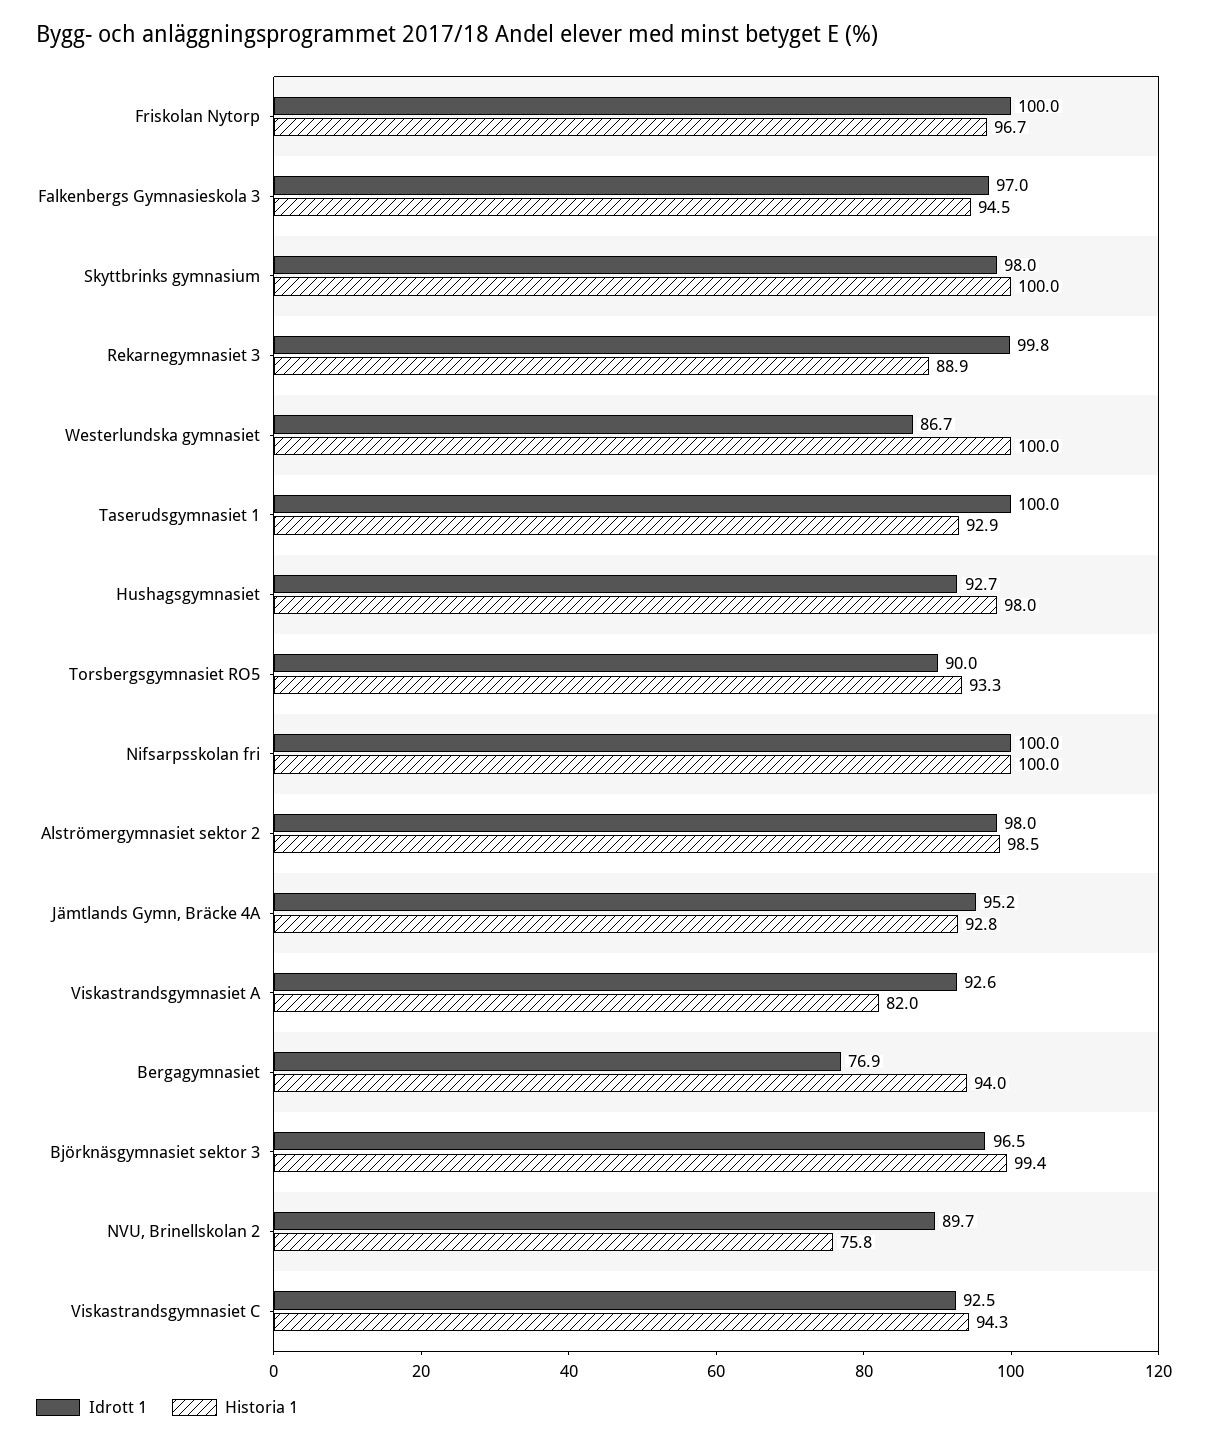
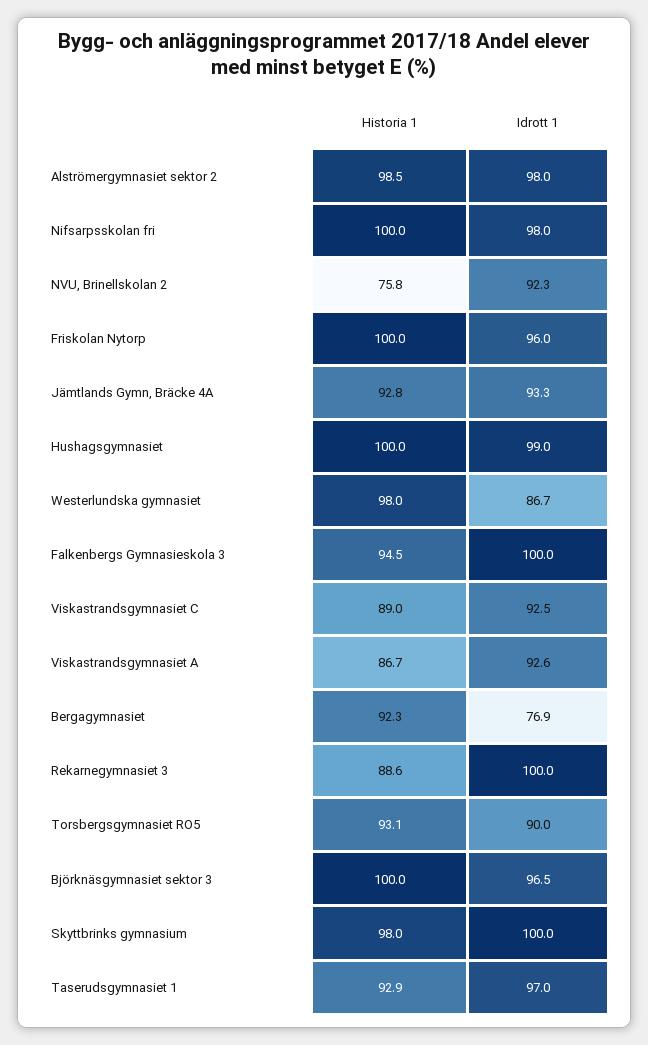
  {
    "Idrott 1": {
-     "Friskolan Nytorp": 100,
+     "Friskolan Nytorp": 96,
-     "Falkenbergs Gymnasieskola 3": 97,
+     "Falkenbergs Gymnasieskola 3": 100,
-     "Skyttbrinks gymnasium": 98,
+     "Skyttbrinks gymnasium": 100,
-     "Rekarnegymnasiet 3": 99.8,
+     "Rekarnegymnasiet 3": 100,
      "Westerlundska gymnasiet": 86.7,
-     "Taserudsgymnasiet 1": 100,
+     "Taserudsgymnasiet 1": 97,
-     "Hushagsgymnasiet": 92.7,
+     "Hushagsgymnasiet": 99,
      "Torsbergsgymnasiet RO5": 90,
-     "Nifsarpsskolan fri": 100,
+     "Nifsarpsskolan fri": 98,
      "Alströmergymnasiet sektor 2": 98,
-     "Jämtlands Gymn, Bräcke 4A": 95.2,
+     "Jämtlands Gymn, Bräcke 4A": 93.3,
      "Viskastrandsgymnasiet A": 92.6,
      "Bergagymnasiet": 76.9,
      "Björknäsgymnasiet sektor 3": 96.5,
-     "NVU, Brinellskolan 2": 89.7,
+     "NVU, Brinellskolan 2": 92.3,
      "Viskastrandsgymnasiet C": 92.5
    },
    "Historia 1": {
-     "Friskolan Nytorp": 96.7,
+     "Friskolan Nytorp": 100,
      "Falkenbergs Gymnasieskola 3": 94.5,
-     "Skyttbrinks gymnasium": 100,
+     "Skyttbrinks gymnasium": 98,
-     "Rekarnegymnasiet 3": 88.9,
+     "Rekarnegymnasiet 3": 88.6,
-     "Westerlundska gymnasiet": 100,
+     "Westerlundska gymnasiet": 98,
      "Taserudsgymnasiet 1": 92.9,
-     "Hushagsgymnasiet": 98,
+     "Hushagsgymnasiet": 100,
-     "Torsbergsgymnasiet RO5": 93.3,
+     "Torsbergsgymnasiet RO5": 93.1,
      "Nifsarpsskolan fri": 100,
      "Alströmergymnasiet sektor 2": 98.5,
      "Jämtlands Gymn, Bräcke 4A": 92.8,
-     "Viskastrandsgymnasiet A": 82,
+     "Viskastrandsgymnasiet A": 86.7,
-     "Bergagymnasiet": 94,
+     "Bergagymnasiet": 92.3,
-     "Björknäsgymnasiet sektor 3": 99.4,
+     "Björknäsgymnasiet sektor 3": 100,
      "NVU, Brinellskolan 2": 75.8,
-     "Viskastrandsgymnasiet C": 94.3
+     "Viskastrandsgymnasiet C": 89
    }
  }

